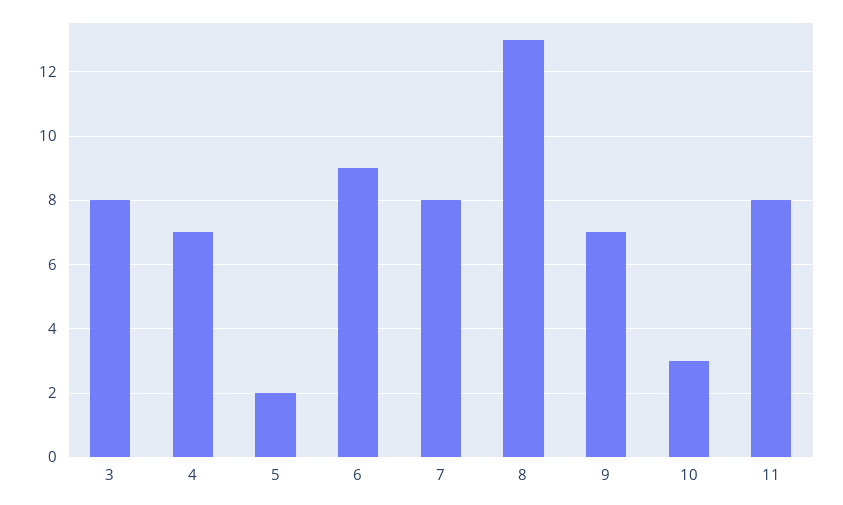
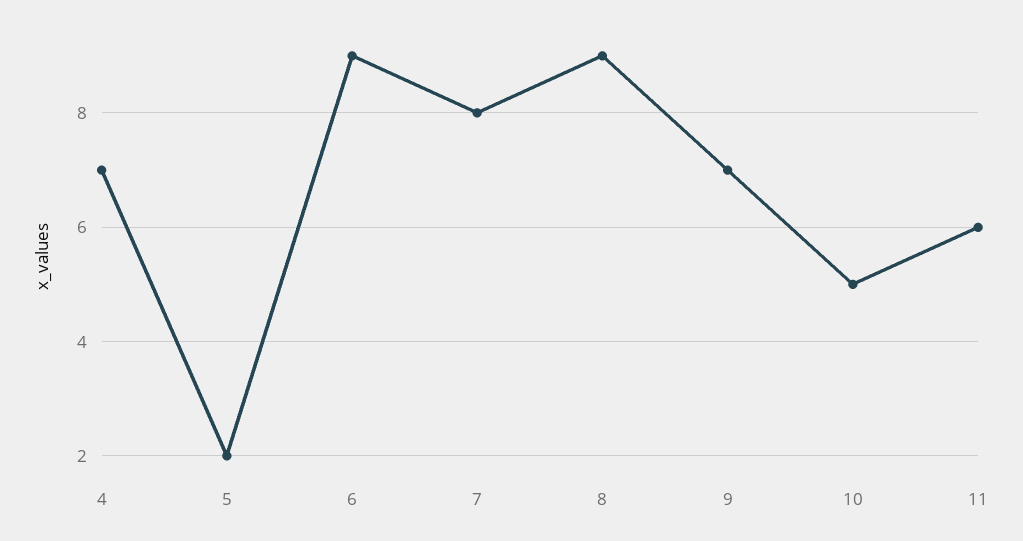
  {
-   "3": 8,
    "4": 7,
    "5": 2,
    "6": 9,
    "7": 8,
-   "8": 13,
+   "8": 9,
    "9": 7,
-   "10": 3,
+   "10": 5,
-   "11": 8
+   "11": 6
  }

